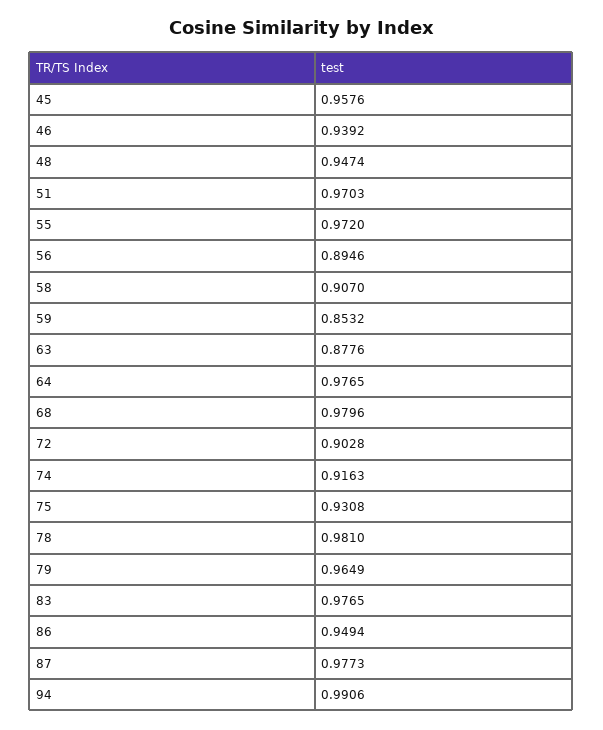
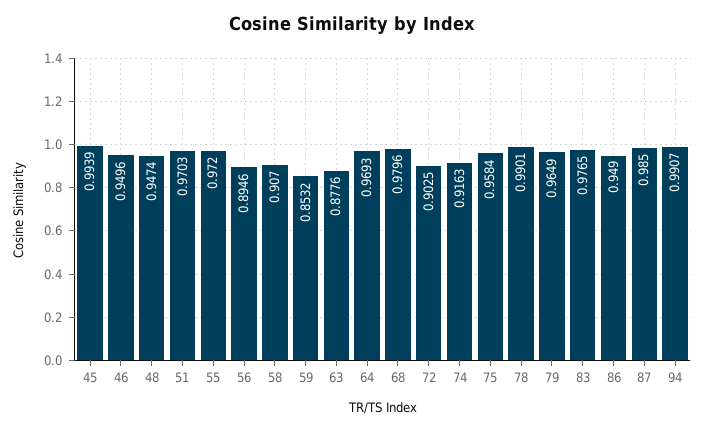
  {
-   "45": 0.9576,
+   "45": 0.9939,
-   "46": 0.9392,
+   "46": 0.9496,
    "48": 0.9474,
    "51": 0.9703,
    "55": 0.972,
    "56": 0.8946,
    "58": 0.907,
    "59": 0.8532,
    "63": 0.8776,
-   "64": 0.9765,
+   "64": 0.9693,
    "68": 0.9796,
-   "72": 0.9028,
+   "72": 0.9025,
    "74": 0.9163,
-   "75": 0.9308,
+   "75": 0.9584,
-   "78": 0.981,
+   "78": 0.9901,
    "79": 0.9649,
    "83": 0.9765,
-   "86": 0.9494,
+   "86": 0.949,
-   "87": 0.9773,
+   "87": 0.985,
-   "94": 0.9906
+   "94": 0.9907
  }

